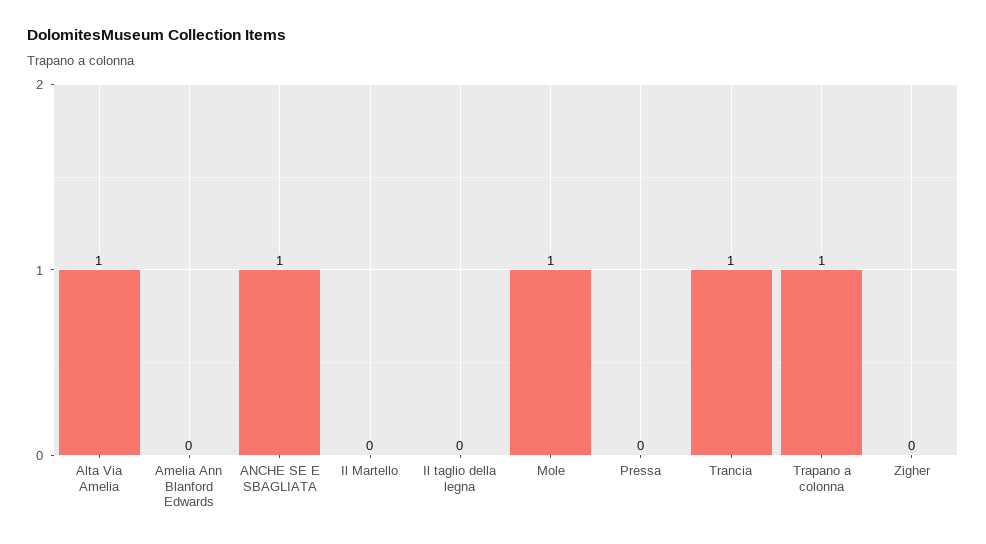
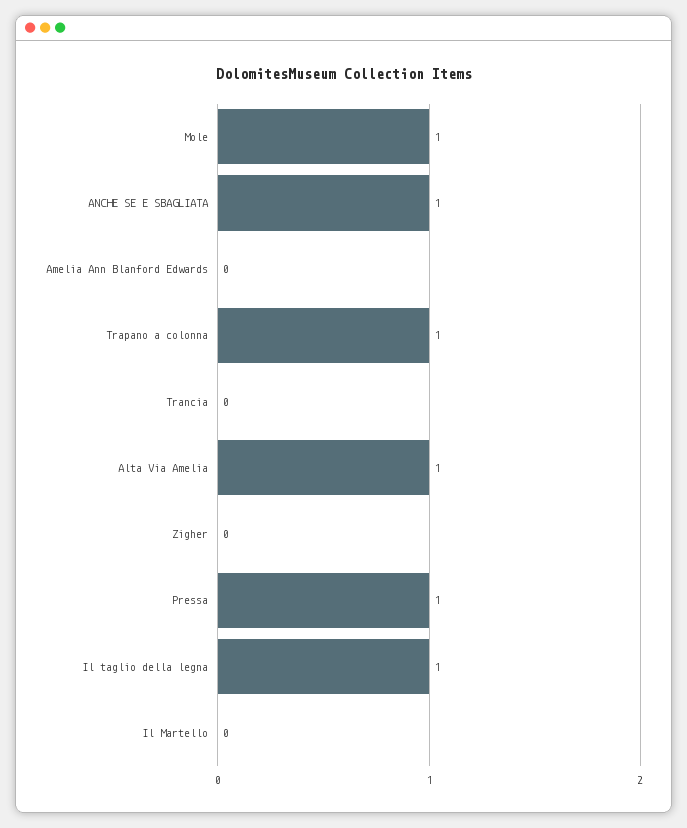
  {
    "Alta Via Amelia": 1,
    "Amelia Ann Blanford Edwards": 0,
    "ANCHE SE E SBAGLIATA": 1,
    "Il Martello": 0,
-   "Il taglio della legna": 0,
+   "Il taglio della legna": 1,
    "Mole": 1,
-   "Pressa": 0,
+   "Pressa": 1,
-   "Trancia": 1,
+   "Trancia": 0,
    "Trapano a colonna": 1,
    "Zigher": 0
  }

